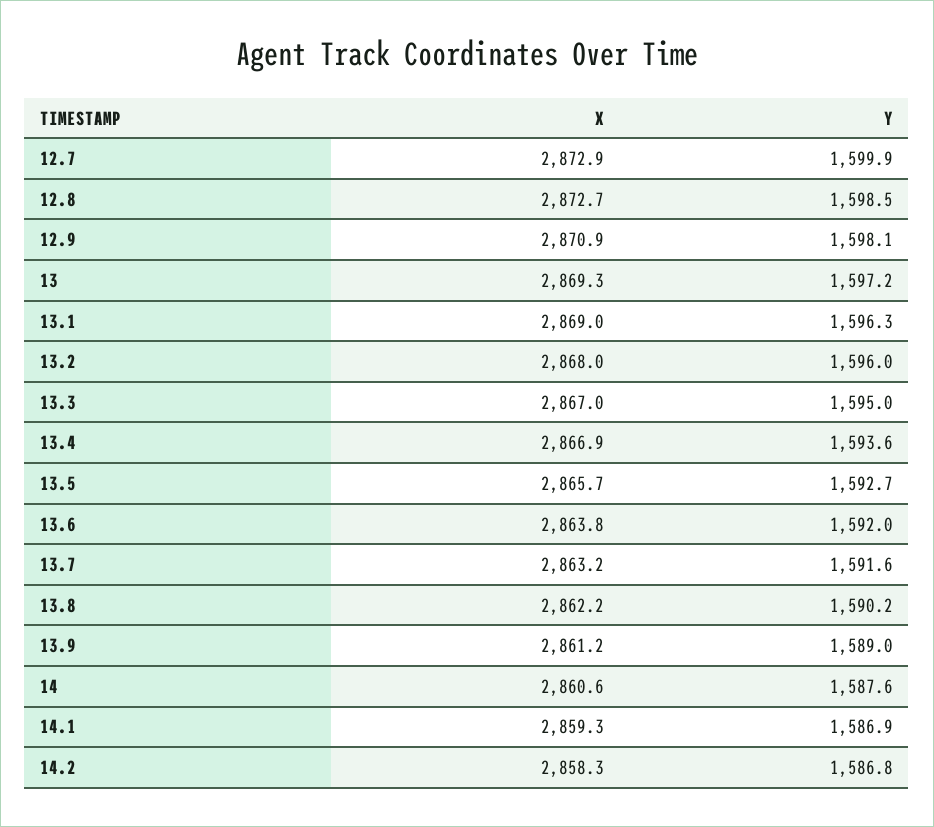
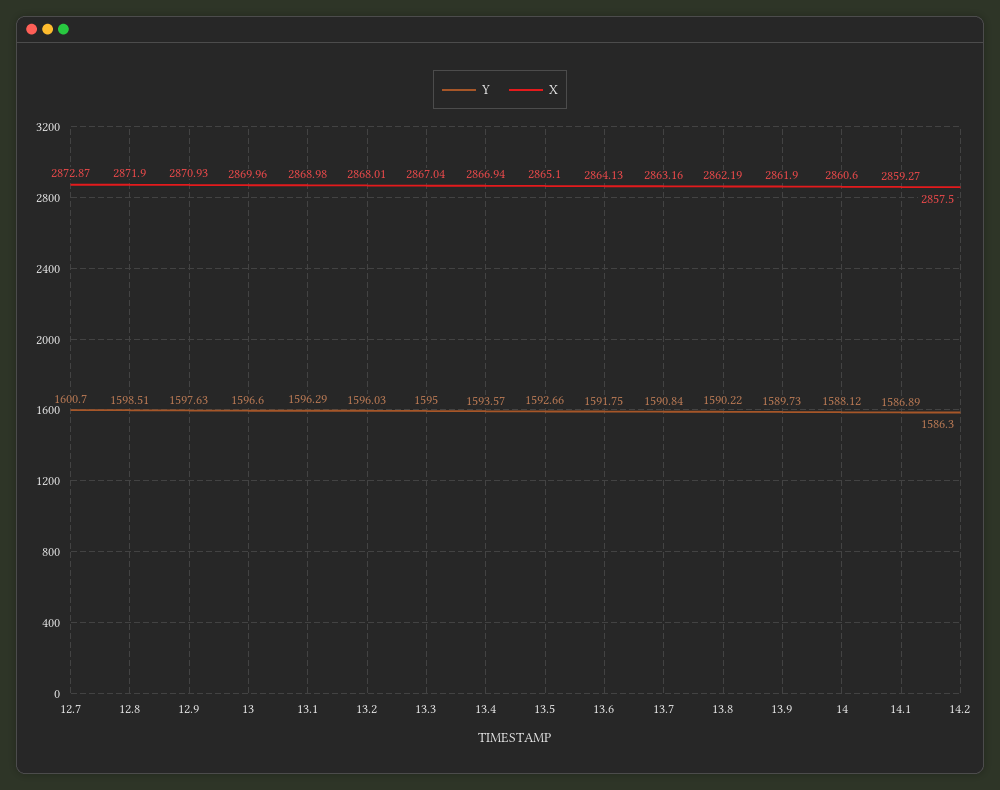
  {
    "X": {
      "12.7": 2872.87,
-     "12.8": 2872.7,
+     "12.8": 2871.9,
      "12.9": 2870.93,
-     "13": 2869.3,
+     "13": 2869.96,
      "13.1": 2868.98,
      "13.2": 2868.01,
      "13.3": 2867.04,
      "13.4": 2866.94,
-     "13.5": 2865.7,
+     "13.5": 2865.1,
-     "13.6": 2863.8,
+     "13.6": 2864.13,
      "13.7": 2863.16,
      "13.8": 2862.19,
-     "13.9": 2861.2,
+     "13.9": 2861.9,
      "14": 2860.6,
      "14.1": 2859.27,
-     "14.2": 2858.3
+     "14.2": 2857.5
    },
    "Y": {
-     "12.7": 1599.9,
+     "12.7": 1600.7,
      "12.8": 1598.51,
-     "12.9": 1598.1,
+     "12.9": 1597.63,
-     "13": 1597.2,
+     "13": 1596.6,
      "13.1": 1596.29,
      "13.2": 1596.03,
      "13.3": 1595,
      "13.4": 1593.57,
      "13.5": 1592.66,
-     "13.6": 1592,
+     "13.6": 1591.75,
-     "13.7": 1591.6,
+     "13.7": 1590.84,
      "13.8": 1590.22,
-     "13.9": 1589,
+     "13.9": 1589.73,
-     "14": 1587.6,
+     "14": 1588.12,
      "14.1": 1586.89,
-     "14.2": 1586.8
+     "14.2": 1586.3
    }
  }

